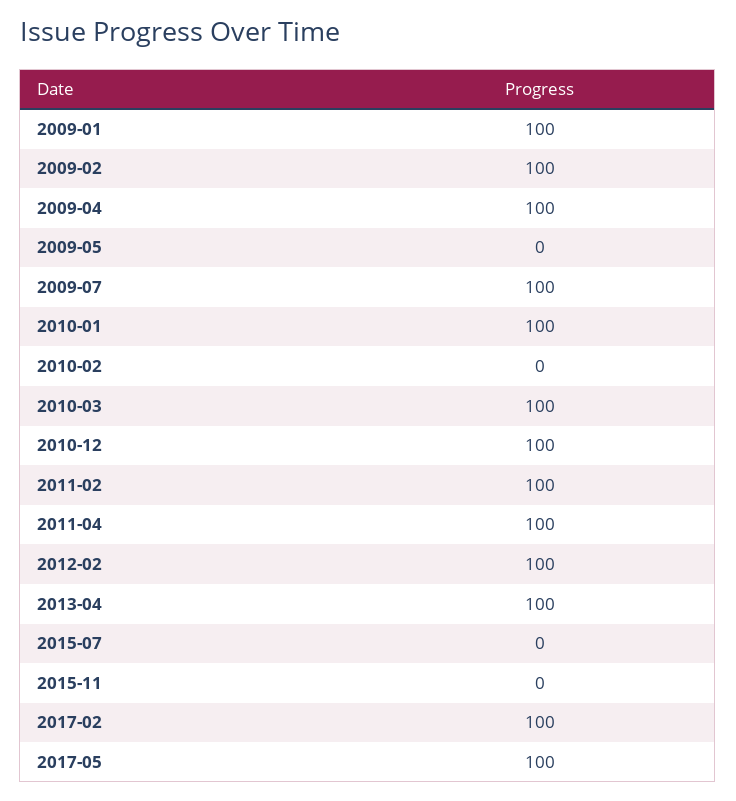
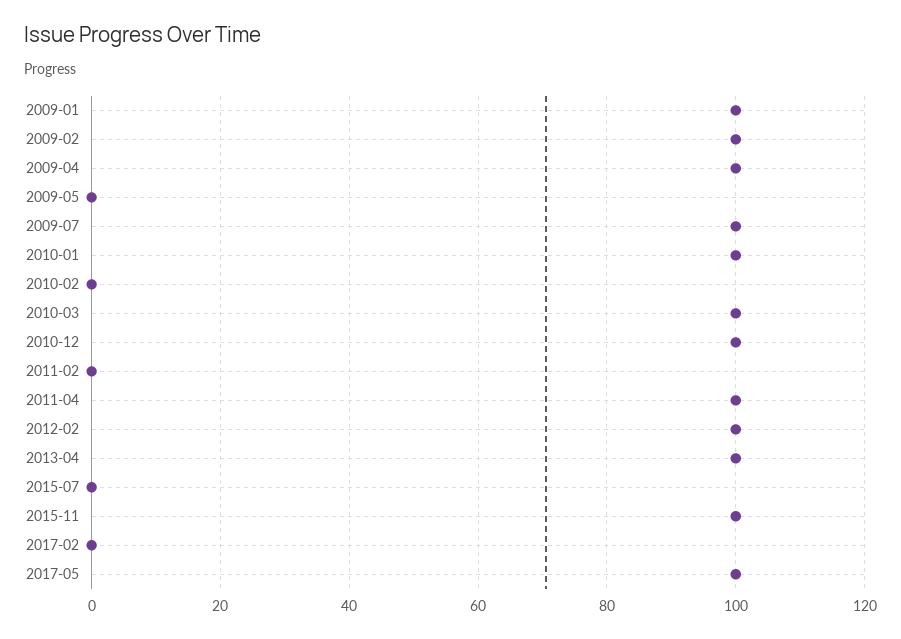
  {
    "2009-01": 100,
    "2009-02": 100,
    "2009-04": 100,
    "2009-05": 0,
    "2009-07": 100,
    "2010-01": 100,
    "2010-02": 0,
    "2010-03": 100,
    "2010-12": 100,
-   "2011-02": 100,
+   "2011-02": 0,
    "2011-04": 100,
    "2012-02": 100,
    "2013-04": 100,
    "2015-07": 0,
-   "2015-11": 0,
+   "2015-11": 100,
-   "2017-02": 100,
+   "2017-02": 0,
    "2017-05": 100
  }

